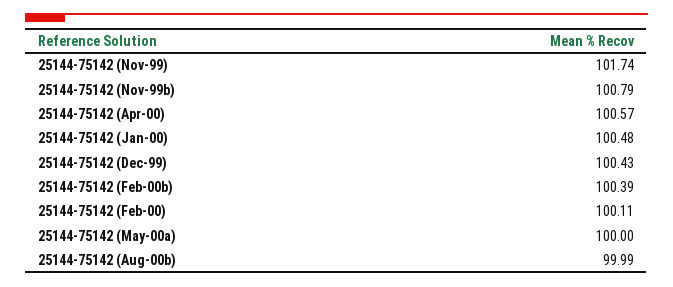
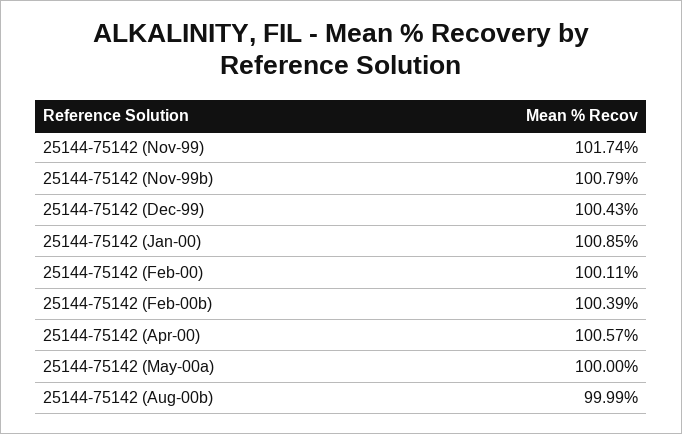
  {
    "25144-75142 (Nov-99)": 101.74,
    "25144-75142 (Nov-99b)": 100.79,
    "25144-75142 (Apr-00)": 100.57,
-   "25144-75142 (Jan-00)": 100.48,
+   "25144-75142 (Jan-00)": 100.85,
    "25144-75142 (Dec-99)": 100.43,
    "25144-75142 (Feb-00b)": 100.39,
    "25144-75142 (Feb-00)": 100.11,
    "25144-75142 (May-00a)": 100,
    "25144-75142 (Aug-00b)": 99.99
  }

